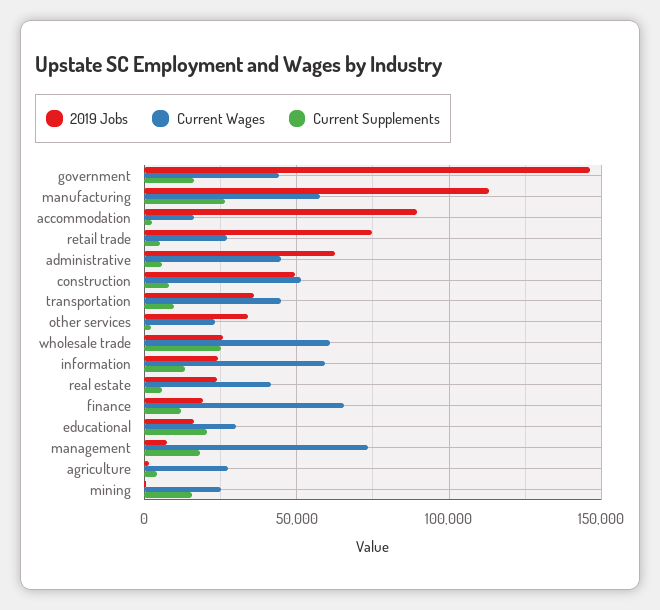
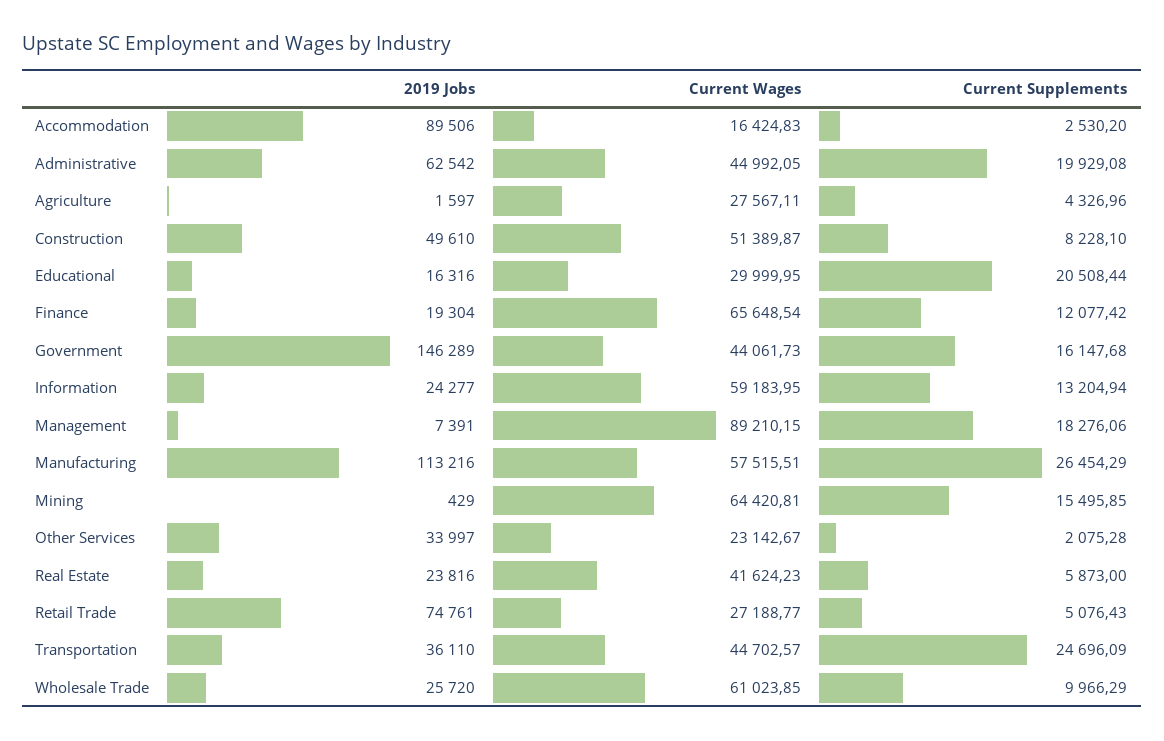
  {
    "2019 Jobs": {
      "government": 146289,
      "manufacturing": 113216,
      "accommodation": 89506,
      "retail trade": 74761,
      "administrative": 62542,
      "construction": 49610,
      "transportation": 36110,
      "other services": 33997,
      "wholesale trade": 25720,
      "information": 24277,
      "real estate": 23816,
      "finance": 19304,
      "educational": 16316,
      "management": 7391,
      "agriculture": 1597,
      "mining": 429
    },
    "Current Wages": {
      "government": 44061.73,
      "manufacturing": 57515.51,
      "accommodation": 16424.83,
      "retail trade": 27188.77,
      "administrative": 44992.05,
      "construction": 51389.87,
      "transportation": 44702.57,
      "other services": 23142.67,
      "wholesale trade": 61023.85,
      "information": 59183.95,
      "real estate": 41624.23,
      "finance": 65648.54,
      "educational": 29999.95,
-     "management": 75000,
+     "management": 89210.15,
      "agriculture": 27567.11,
-     "mining": 25000
+     "mining": 64420.81
    },
    "Current Supplements": {
      "government": 16147.68,
      "manufacturing": 26454.29,
      "accommodation": 2530.2,
      "retail trade": 5076.43,
-     "administrative": 5000,
+     "administrative": 19929.08,
      "construction": 8228.1,
-     "transportation": 10000,
+     "transportation": 24696.09,
      "other services": 2075.28,
-     "wholesale trade": 25000,
+     "wholesale trade": 9966.29,
      "information": 13204.94,
      "real estate": 5873,
      "finance": 12077.42,
      "educational": 20508.44,
      "management": 18276.06,
      "agriculture": 4326.96,
      "mining": 15495.85
    }
  }

